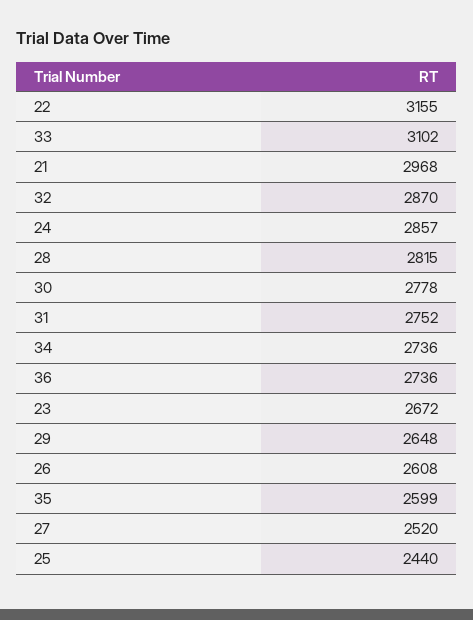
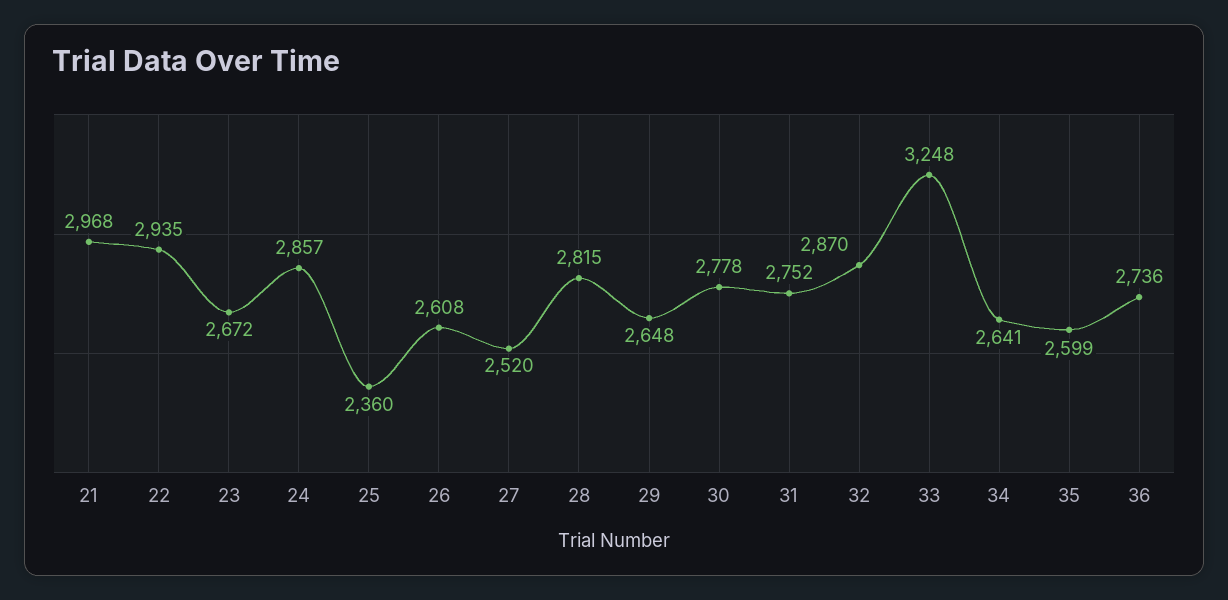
  {
-   "22": 3155,
+   "22": 2935,
-   "33": 3102,
+   "33": 3248,
    "21": 2968,
    "32": 2870,
    "24": 2857,
    "28": 2815,
    "30": 2778,
    "31": 2752,
-   "34": 2736,
+   "34": 2641,
    "36": 2736,
    "23": 2672,
    "29": 2648,
    "26": 2608,
    "35": 2599,
    "27": 2520,
-   "25": 2440
+   "25": 2360
  }

